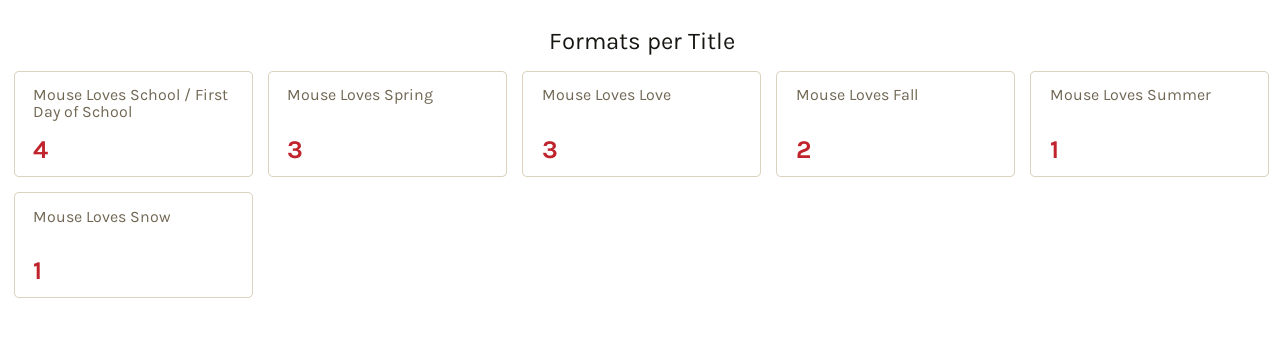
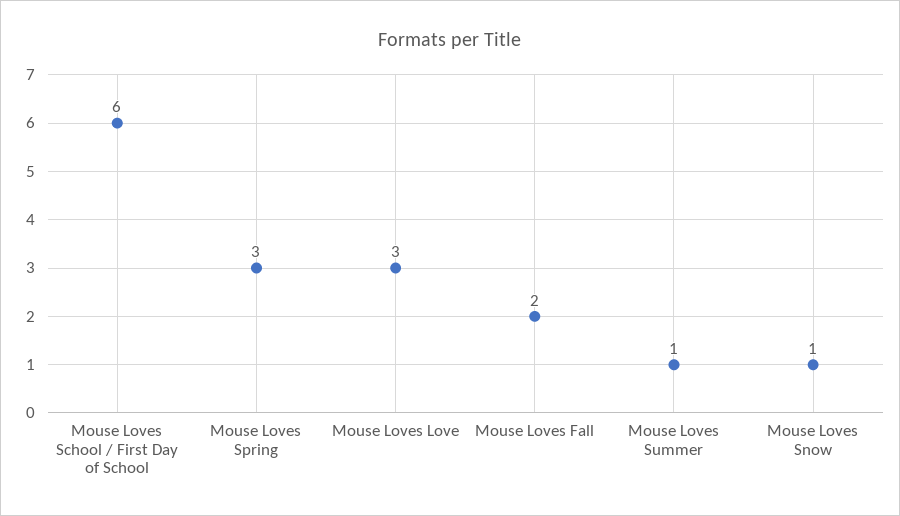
  {
-   "Mouse Loves School / First Day of School": 4,
+   "Mouse Loves School / First Day of School": 6,
    "Mouse Loves Spring": 3,
    "Mouse Loves Love": 3,
    "Mouse Loves Fall": 2,
    "Mouse Loves Summer": 1,
    "Mouse Loves Snow": 1
  }

